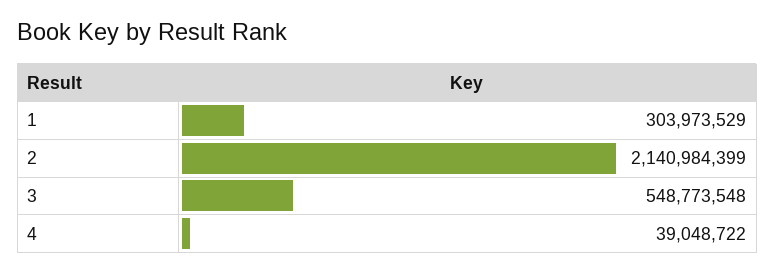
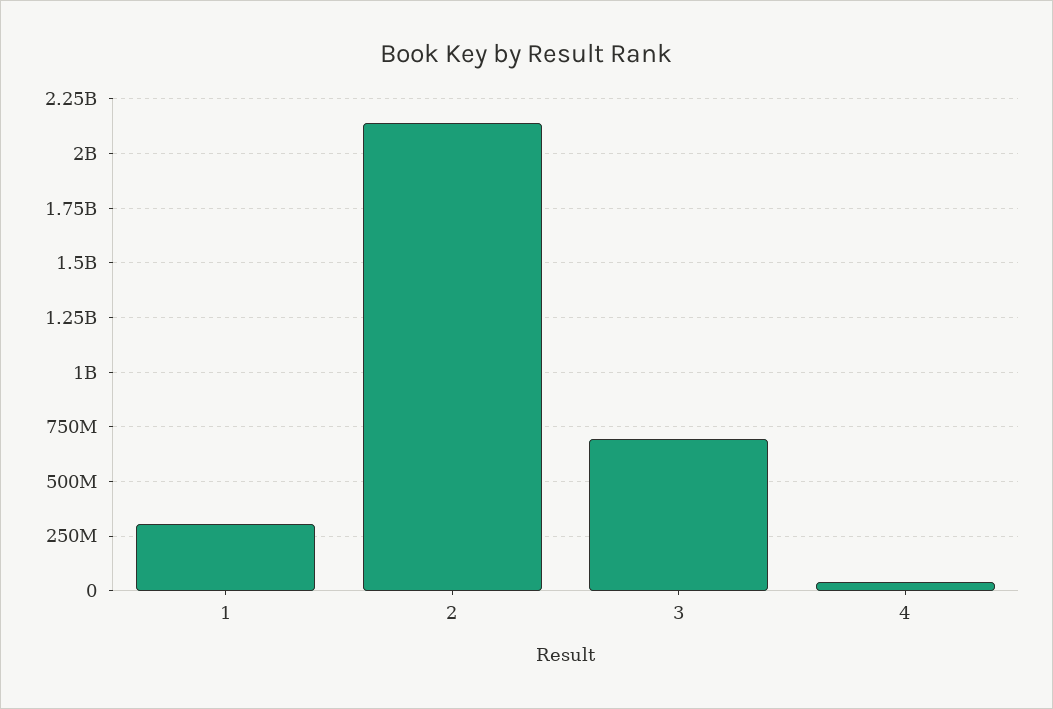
  {
    "1": 303973529,
    "2": 2140984399,
-   "3": 548773548,
+   "3": 700000000,
    "4": 39048722
  }

